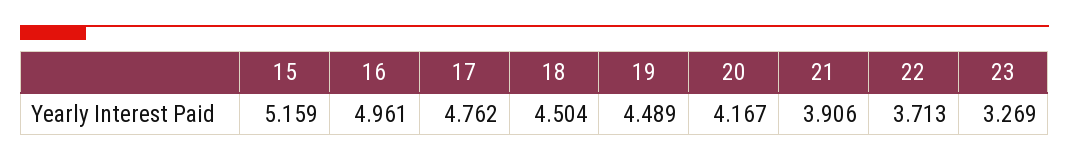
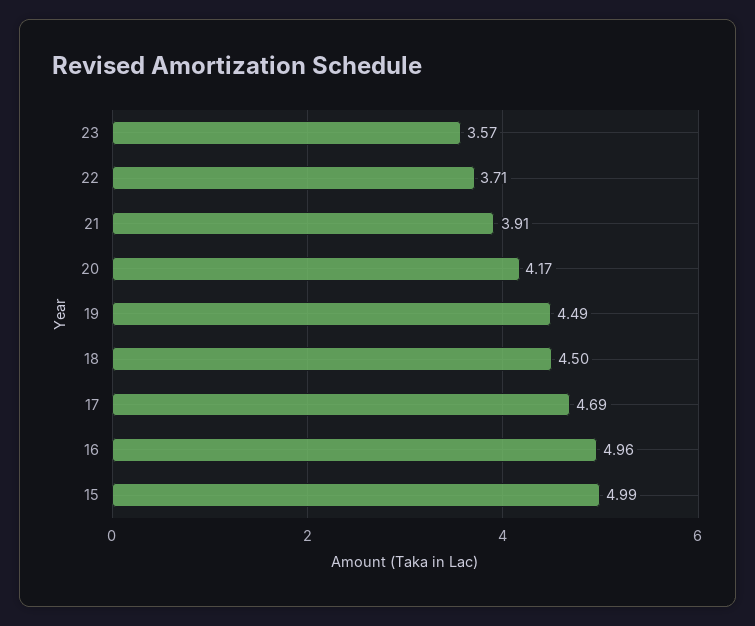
  {
-   "15": 5.159,
+   "15": 4.99,
    "16": 4.961,
-   "17": 4.762,
+   "17": 4.69,
    "18": 4.504,
    "19": 4.489,
    "20": 4.167,
    "21": 3.906,
    "22": 3.713,
-   "23": 3.269
+   "23": 3.57
  }

